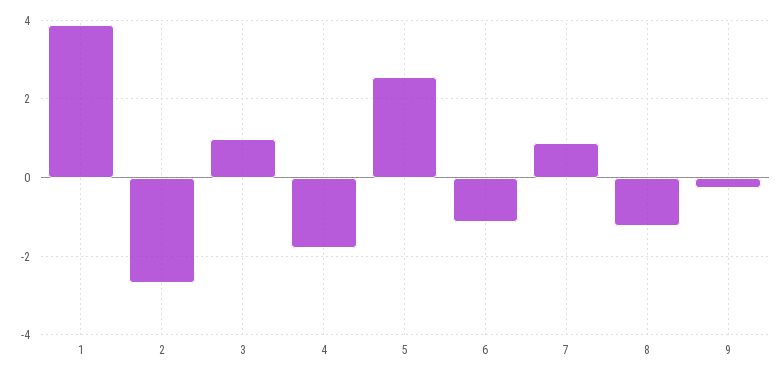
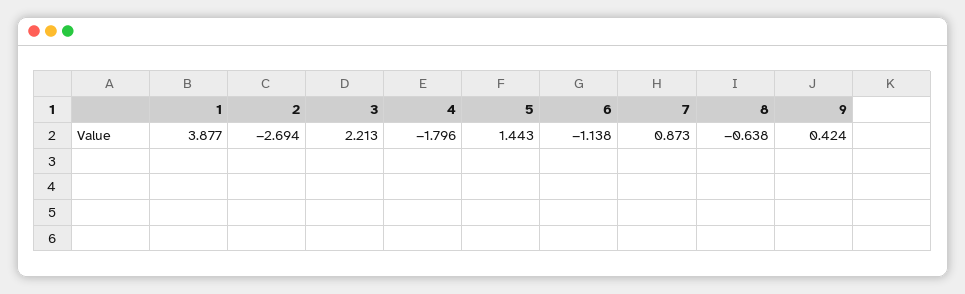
  {
    "1": 3.877,
    "2": -2.694,
-   "3": 1,
+   "3": 2.213,
    "4": -1.796,
-   "5": 2.6,
+   "5": 1.443,
    "6": -1.138,
    "7": 0.873,
-   "8": -1.2,
+   "8": -0.638,
-   "9": -0.2
+   "9": 0.424
  }

